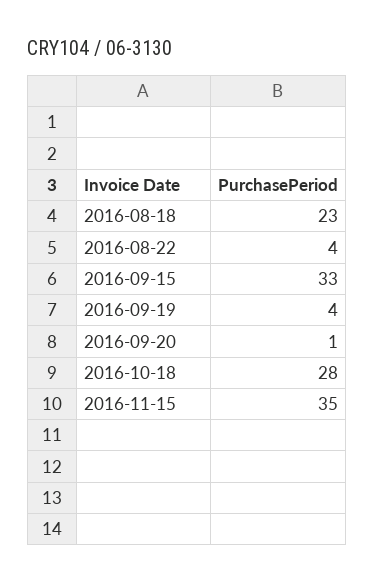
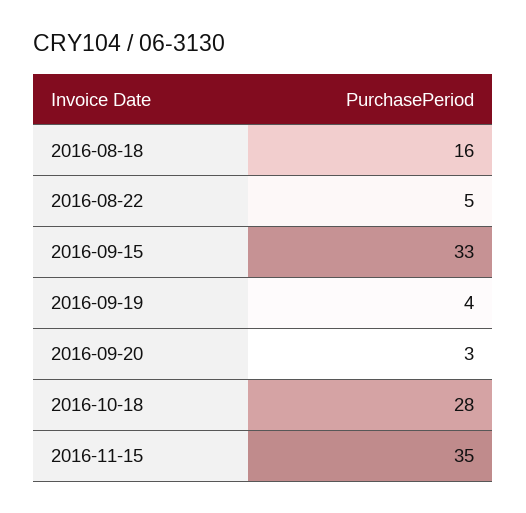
  {
-   "2016-08-18": 23,
+   "2016-08-18": 16,
-   "2016-08-22": 4,
+   "2016-08-22": 5,
    "2016-09-15": 33,
    "2016-09-19": 4,
-   "2016-09-20": 1,
+   "2016-09-20": 3,
    "2016-10-18": 28,
    "2016-11-15": 35
  }

